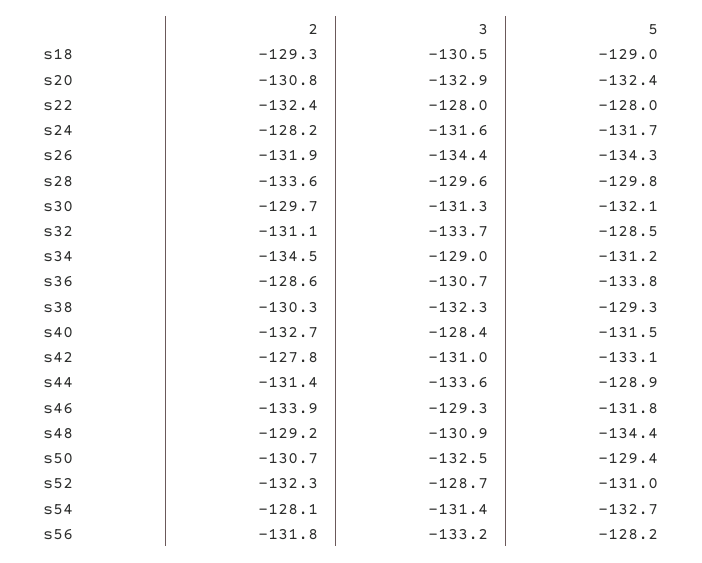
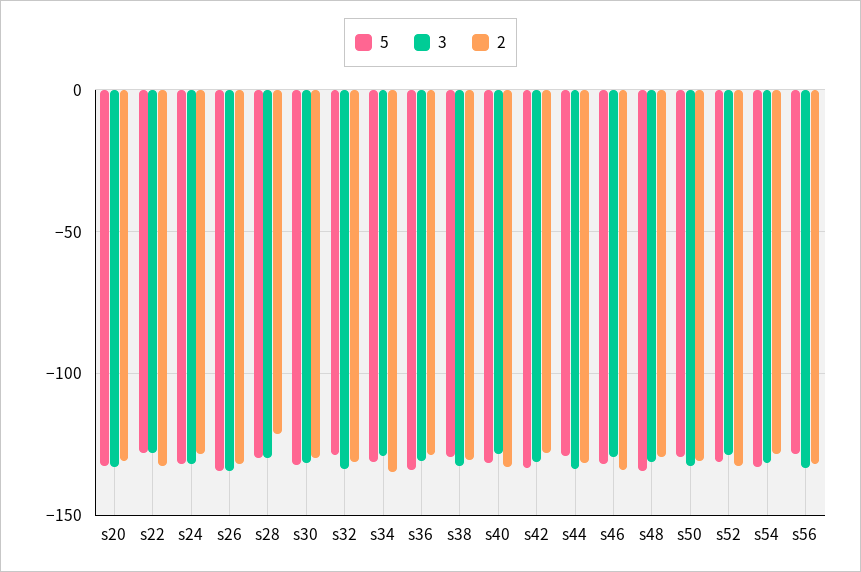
  {
    "2": {
-     "s18": -129.3,
      "s20": -130.8,
      "s22": -132.4,
      "s24": -128.2,
      "s26": -131.9,
-     "s28": -133.6,
+     "s28": -120,
      "s30": -129.7,
      "s32": -131.1,
      "s34": -134.5,
      "s36": -128.6,
      "s38": -130.3,
      "s40": -132.7,
      "s42": -127.8,
      "s44": -131.4,
      "s46": -133.9,
      "s48": -129.2,
      "s50": -130.7,
      "s52": -132.3,
      "s54": -128.1,
      "s56": -131.8
    },
    "3": {
-     "s18": -130.5,
      "s20": -132.9,
      "s22": -128,
      "s24": -131.6,
      "s26": -134.4,
      "s28": -129.6,
      "s30": -131.3,
      "s32": -133.7,
      "s34": -129,
      "s36": -130.7,
      "s38": -132.3,
      "s40": -128.4,
      "s42": -131,
      "s44": -133.6,
      "s46": -129.3,
      "s48": -130.9,
      "s50": -132.5,
      "s52": -128.7,
      "s54": -131.4,
      "s56": -133.2
    },
    "5": {
-     "s18": -129,
      "s20": -132.4,
      "s22": -128,
      "s24": -131.7,
      "s26": -134.3,
      "s28": -129.8,
      "s30": -132.1,
      "s32": -128.5,
      "s34": -131.2,
      "s36": -133.8,
      "s38": -129.3,
      "s40": -131.5,
      "s42": -133.1,
      "s44": -128.9,
      "s46": -131.8,
      "s48": -134.4,
      "s50": -129.4,
      "s52": -131,
      "s54": -132.7,
      "s56": -128.2
    }
  }

